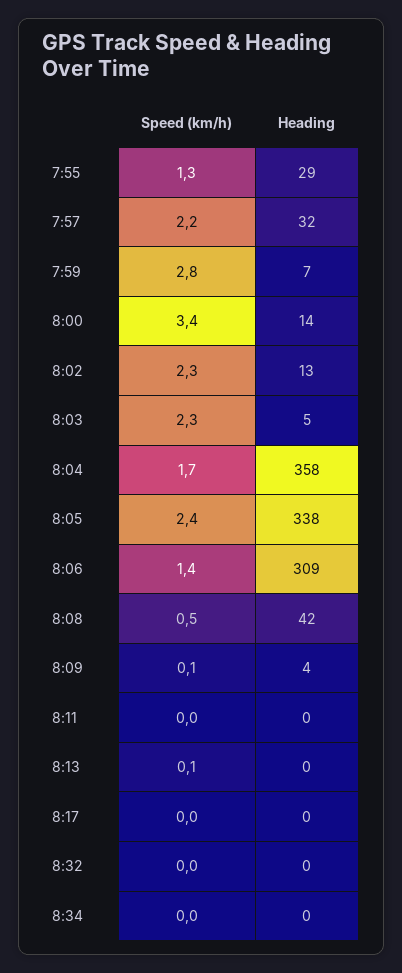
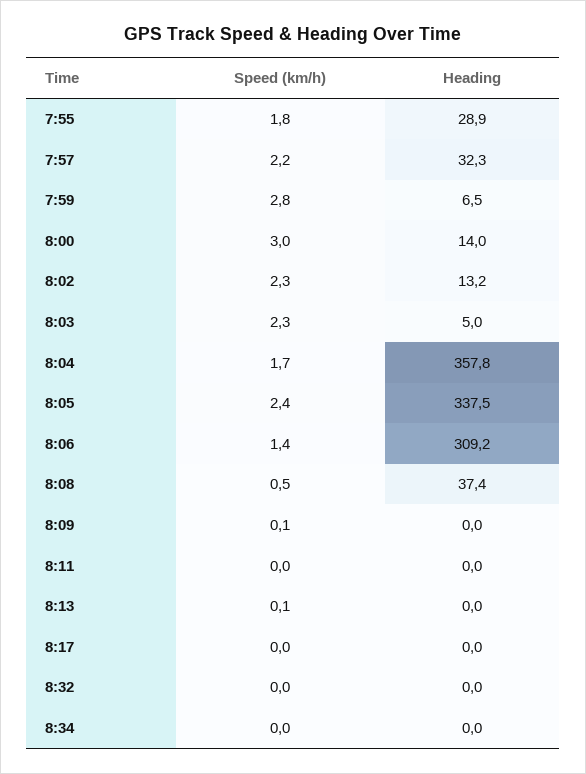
  {
    "Speed (km/h)": {
-     "7:55": 1.3,
+     "7:55": 1.8,
      "7:57": 2.2,
      "7:59": 2.8,
-     "8:00": 3.4,
+     "8:00": 3,
      "8:02": 2.3,
      "8:03": 2.3,
      "8:04": 1.7,
      "8:05": 2.4,
      "8:06": 1.4,
      "8:08": 0.5,
      "8:09": 0.1,
      "8:11": 0,
      "8:13": 0.1,
      "8:17": 0,
      "8:32": 0,
      "8:34": 0
    },
    "Heading": {
      "7:55": 28.9,
      "7:57": 32.3,
      "7:59": 6.5,
      "8:00": 14,
      "8:02": 13.2,
      "8:03": 5,
      "8:04": 357.8,
      "8:05": 337.5,
      "8:06": 309.2,
-     "8:08": 42,
+     "8:08": 37.4,
-     "8:09": 4,
+     "8:09": 0,
      "8:11": 0,
      "8:13": 0,
      "8:17": 0,
      "8:32": 0,
      "8:34": 0
    }
  }

